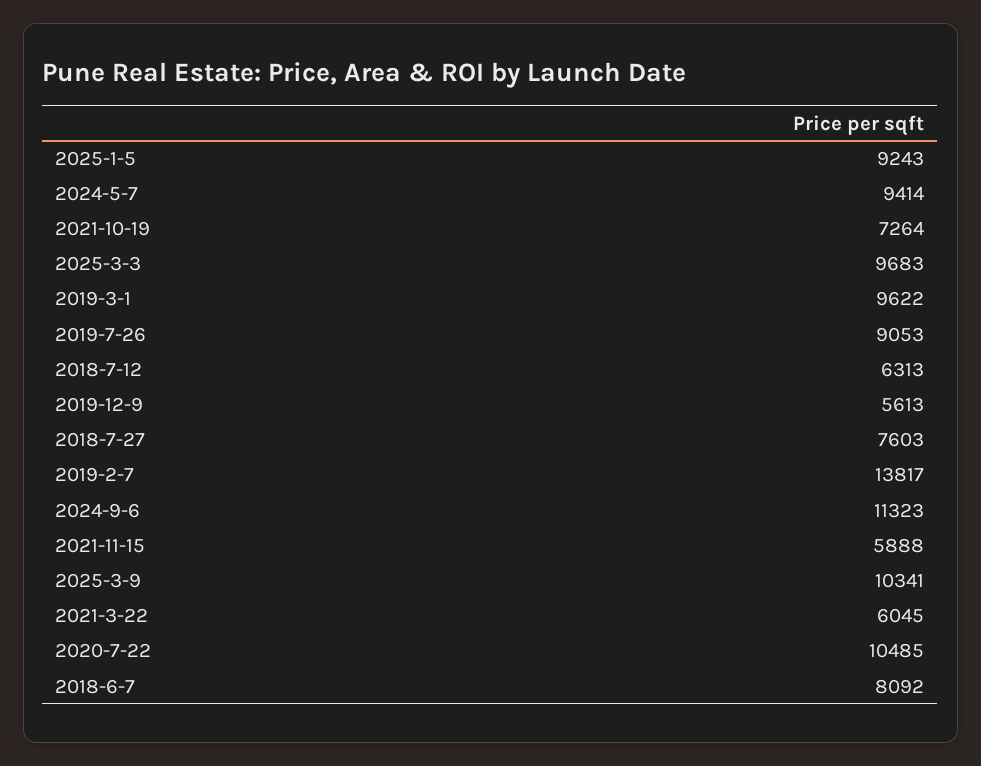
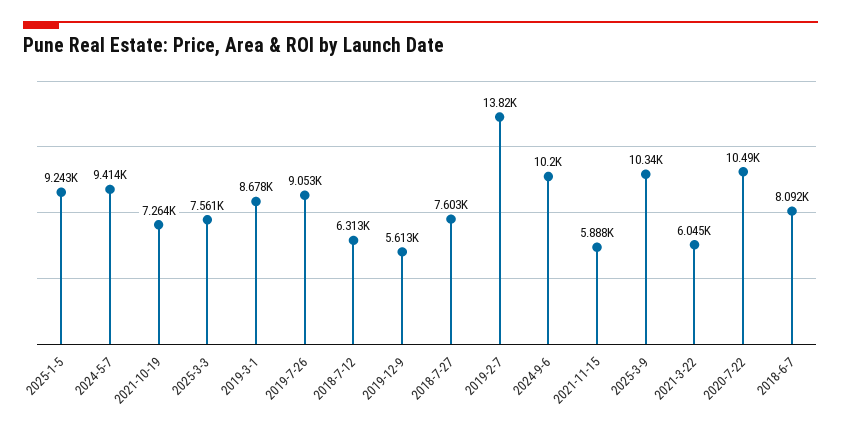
  {
    "2025-1-5": 9243,
    "2024-5-7": 9414,
    "2021-10-19": 7264,
-   "2025-3-3": 9683,
+   "2025-3-3": 7561,
-   "2019-3-1": 9622,
+   "2019-3-1": 8678,
    "2019-7-26": 9053,
    "2018-7-12": 6313,
    "2019-12-9": 5613,
    "2018-7-27": 7603,
    "2019-2-7": 13817,
-   "2024-9-6": 11323,
+   "2024-9-6": 10200,
    "2021-11-15": 5888,
    "2025-3-9": 10341,
    "2021-3-22": 6045,
    "2020-7-22": 10485,
    "2018-6-7": 8092
  }

